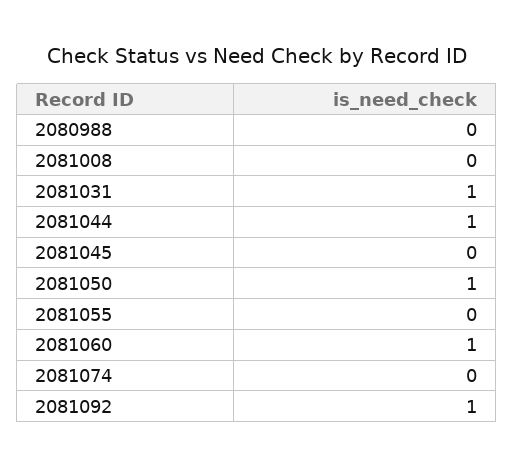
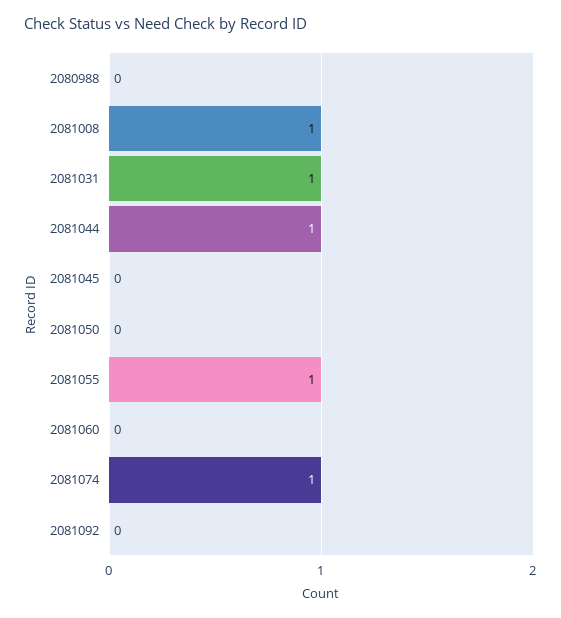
  {
    "2080988": 0,
-   "2081008": 0,
+   "2081008": 1,
    "2081031": 1,
    "2081044": 1,
    "2081045": 0,
-   "2081050": 1,
+   "2081050": 0,
-   "2081055": 0,
+   "2081055": 1,
-   "2081060": 1,
+   "2081060": 0,
-   "2081074": 0,
+   "2081074": 1,
-   "2081092": 1
+   "2081092": 0
  }

